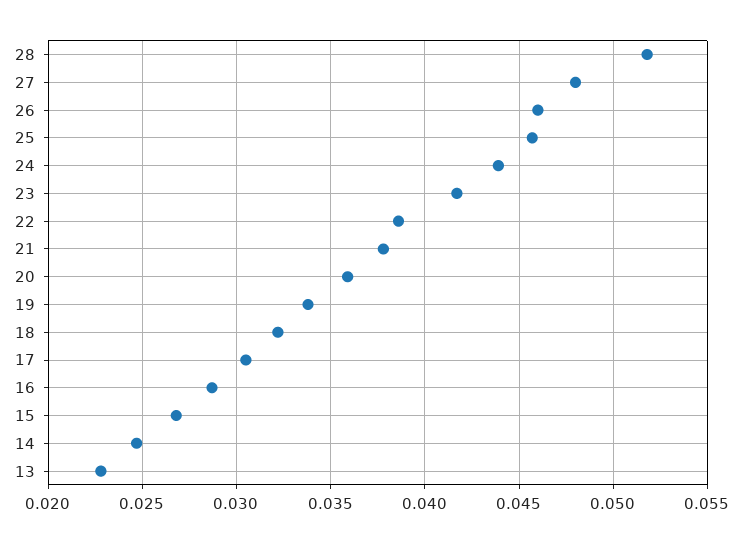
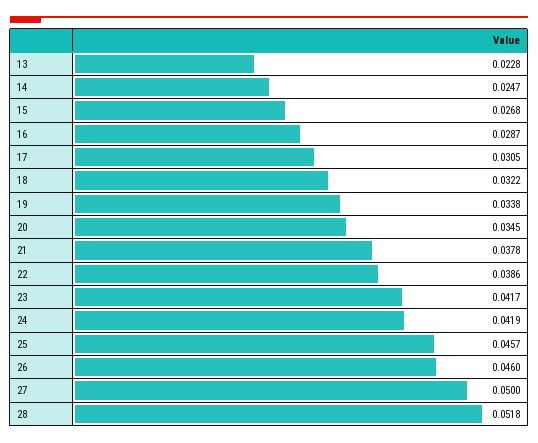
  {
    "28": 0.0518,
-   "27": 0.048,
+   "27": 0.05,
    "26": 0.046,
    "25": 0.0457,
-   "24": 0.044,
+   "24": 0.0419,
    "23": 0.0417,
    "22": 0.0386,
    "21": 0.0378,
-   "20": 0.036,
+   "20": 0.0345,
    "19": 0.0338,
    "18": 0.0322,
    "17": 0.0305,
    "16": 0.0287,
    "15": 0.0268,
    "14": 0.0247,
    "13": 0.0228
  }

